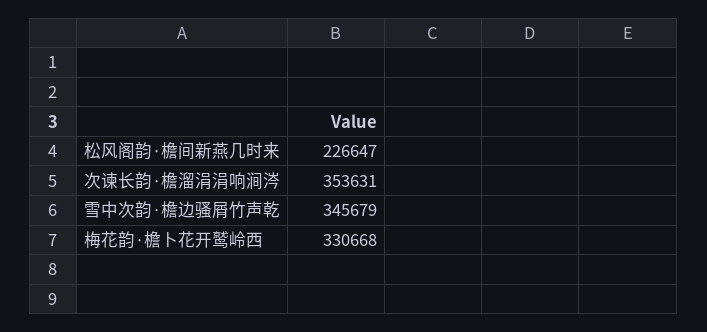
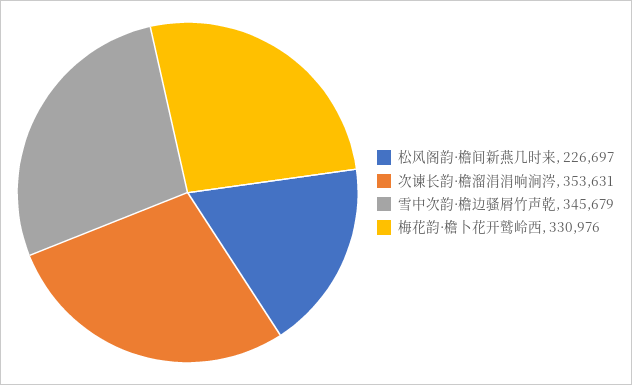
  {
-   "松风阁韵·檐间新燕几时来": 226647,
+   "松风阁韵·檐间新燕几时来": 226697,
    "次谏长韵·檐溜涓涓响涧涔": 353631,
    "雪中次韵·檐边骚屑竹声乾": 345679,
-   "梅花韵·檐卜花开鹫岭西": 330668
+   "梅花韵·檐卜花开鹫岭西": 330976
  }

